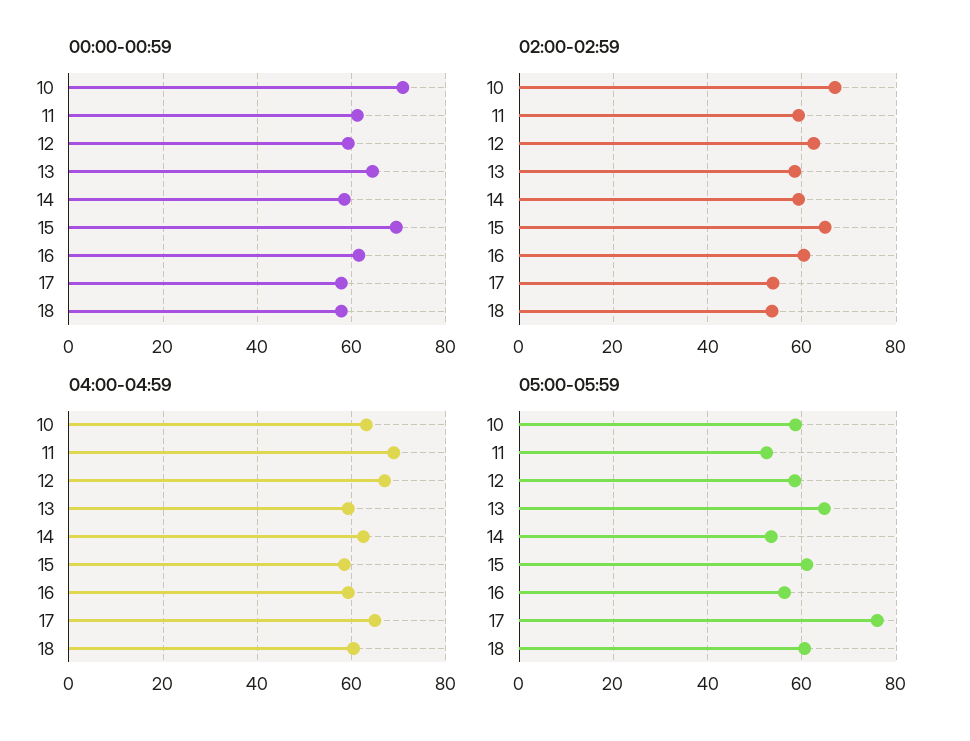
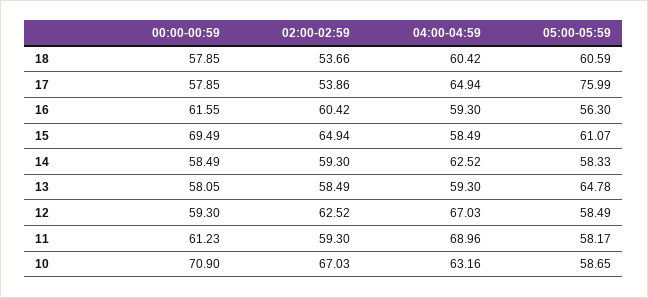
  {
    "00:00-00:59": {
      "10": 70.9,
      "11": 61.23,
      "12": 59.3,
-     "13": 64,
+     "13": 58.05,
      "14": 58.49,
      "15": 69.49,
      "16": 61.55,
      "17": 57.85,
      "18": 57.85
    },
    "02:00-02:59": {
      "10": 67.03,
      "11": 59.3,
      "12": 62.52,
      "13": 58.49,
      "14": 59.3,
      "15": 64.94,
      "16": 60.42,
      "17": 53.86,
      "18": 53.66
    },
    "04:00-04:59": {
      "10": 63.16,
      "11": 68.96,
      "12": 67.03,
      "13": 59.3,
      "14": 62.52,
      "15": 58.49,
      "16": 59.3,
      "17": 64.94,
      "18": 60.42
    },
    "05:00-05:59": {
      "10": 58.65,
-     "11": 52,
+     "11": 58.17,
      "12": 58.49,
      "13": 64.78,
-     "14": 54,
+     "14": 58.33,
      "15": 61.07,
      "16": 56.3,
      "17": 75.99,
      "18": 60.59
    }
  }

